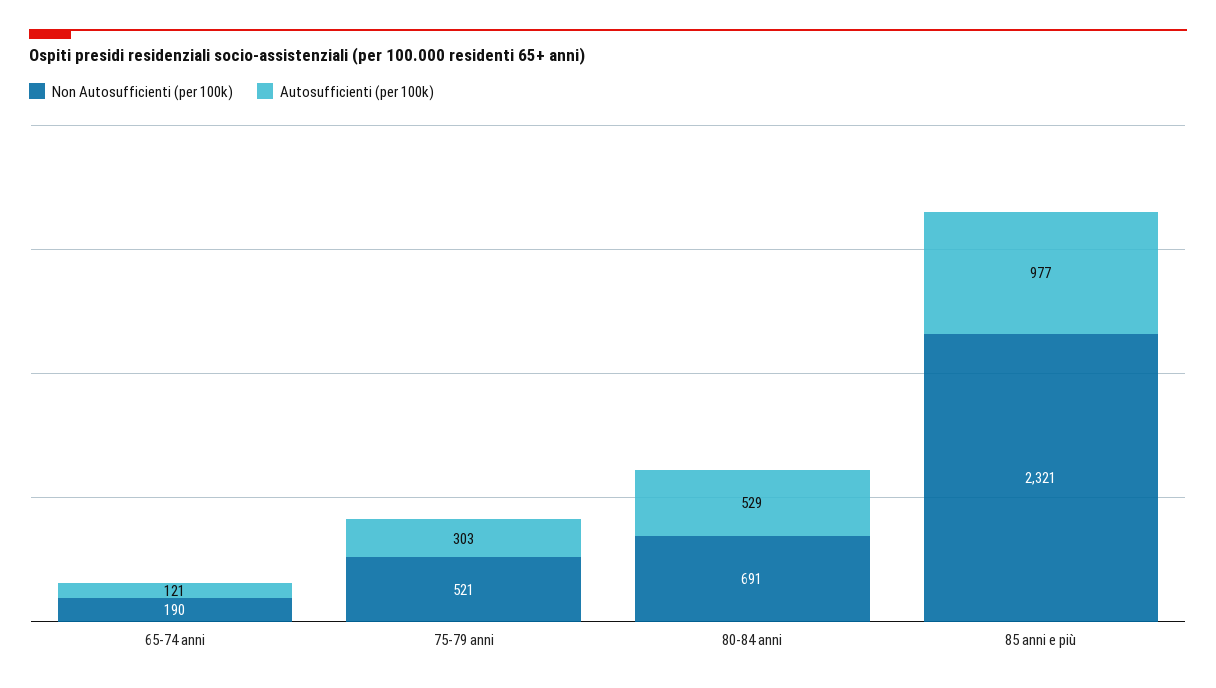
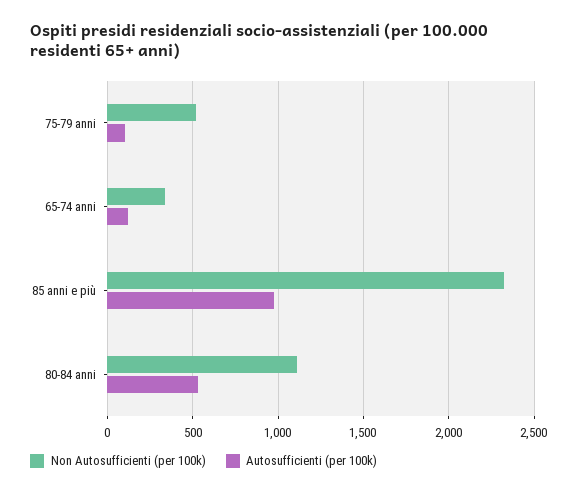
  {
    "Non Autosufficienti (per 100k)": {
-     "65-74 anni": 190,
+     "65-74 anni": 350,
      "75-79 anni": 521,
-     "80-84 anni": 691,
+     "80-84 anni": 1100,
      "85 anni e più": 2321
    },
    "Autosufficienti (per 100k)": {
      "65-74 anni": 121,
-     "75-79 anni": 303,
+     "75-79 anni": 100,
      "80-84 anni": 529,
      "85 anni e più": 977
    }
  }

